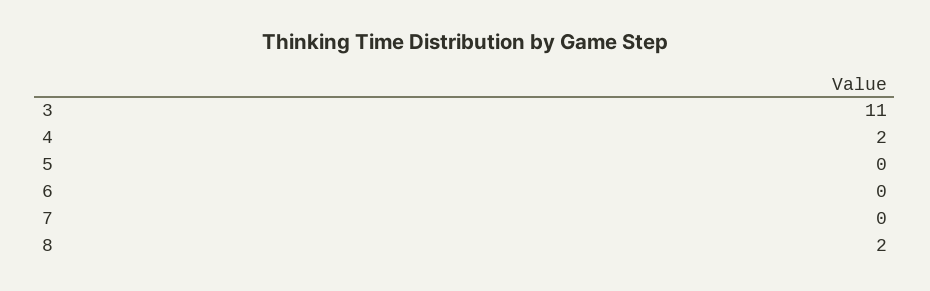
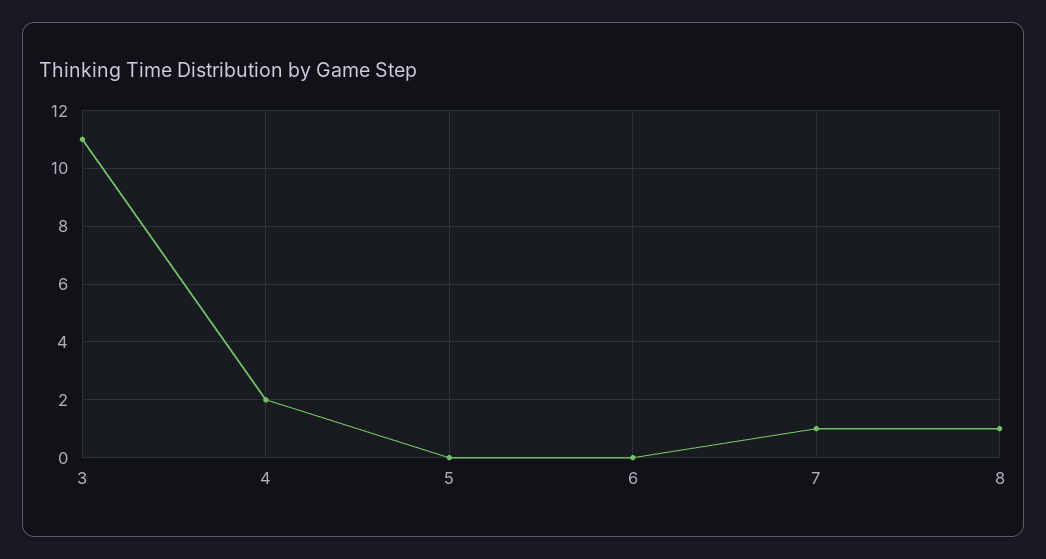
  {
    "3": 11,
    "4": 2,
    "5": 0,
    "6": 0,
-   "7": 0,
+   "7": 1,
-   "8": 2
+   "8": 1
  }

